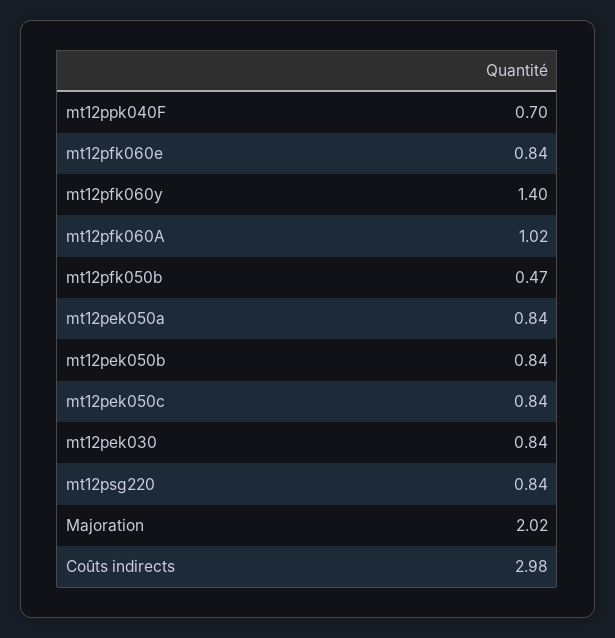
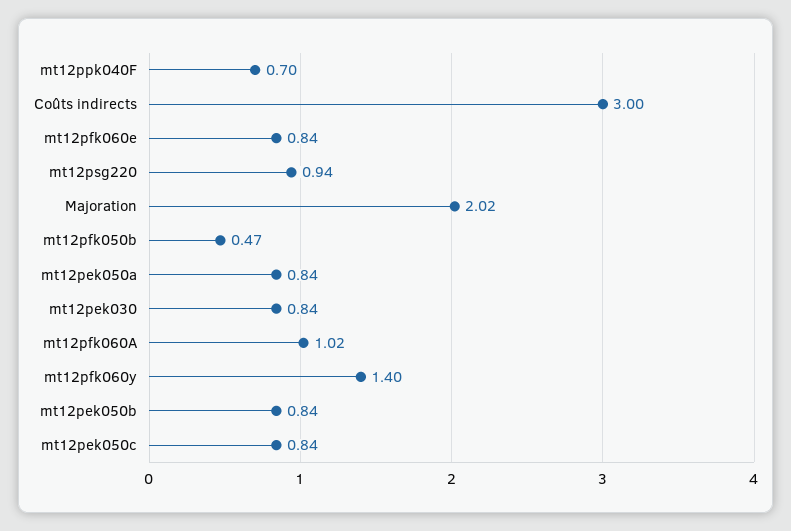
  {
    "mt12ppk040F": 0.7,
    "mt12pfk060e": 0.84,
    "mt12pfk060y": 1.4,
    "mt12pfk060A": 1.02,
    "mt12pfk050b": 0.47,
    "mt12pek050a": 0.84,
    "mt12pek050b": 0.84,
    "mt12pek050c": 0.84,
    "mt12pek030": 0.84,
-   "mt12psg220": 0.84,
+   "mt12psg220": 0.94,
    "Majoration": 2.02,
-   "Coûts indirects": 2.98
+   "Coûts indirects": 3
  }

